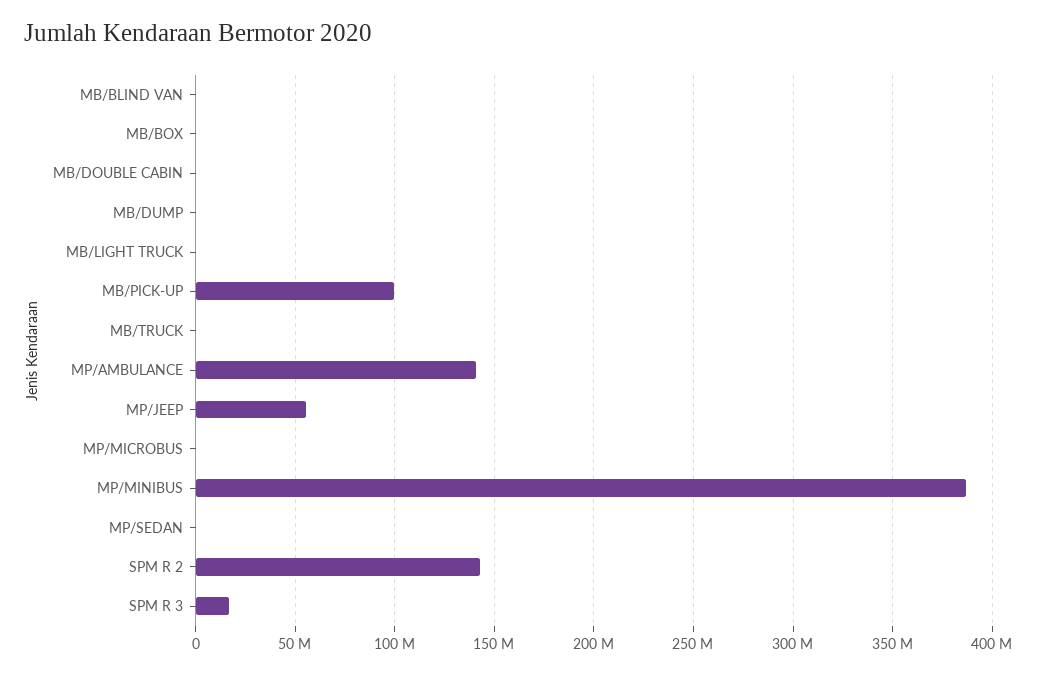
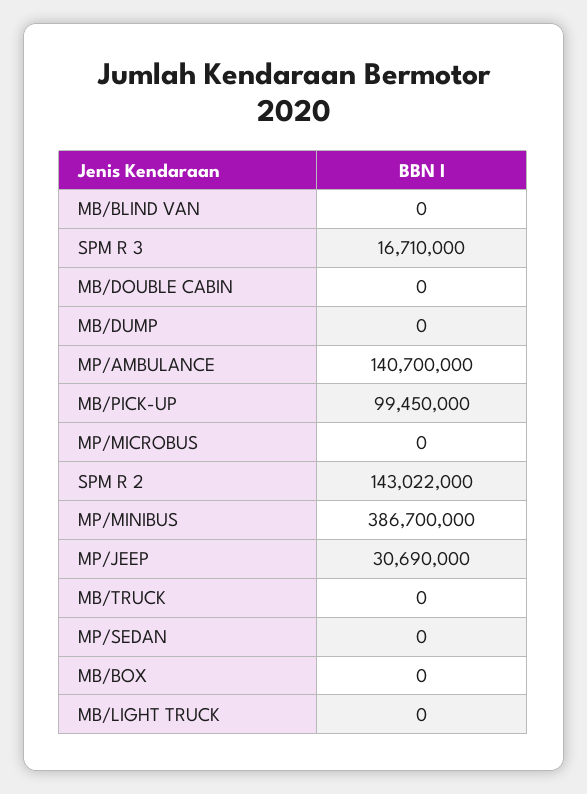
  {
    "MB/BLIND VAN": 0,
    "MB/BOX": 0,
    "MB/DOUBLE CABIN": 0,
    "MB/DUMP": 0,
    "MB/LIGHT TRUCK": 0,
    "MB/PICK-UP": 99450000,
    "MB/TRUCK": 0,
    "MP/AMBULANCE": 140700000,
-   "MP/JEEP": 55000000,
+   "MP/JEEP": 30690000,
    "MP/MICROBUS": 0,
    "MP/MINIBUS": 386700000,
    "MP/SEDAN": 0,
    "SPM R 2": 143022000,
    "SPM R 3": 16710000
  }

